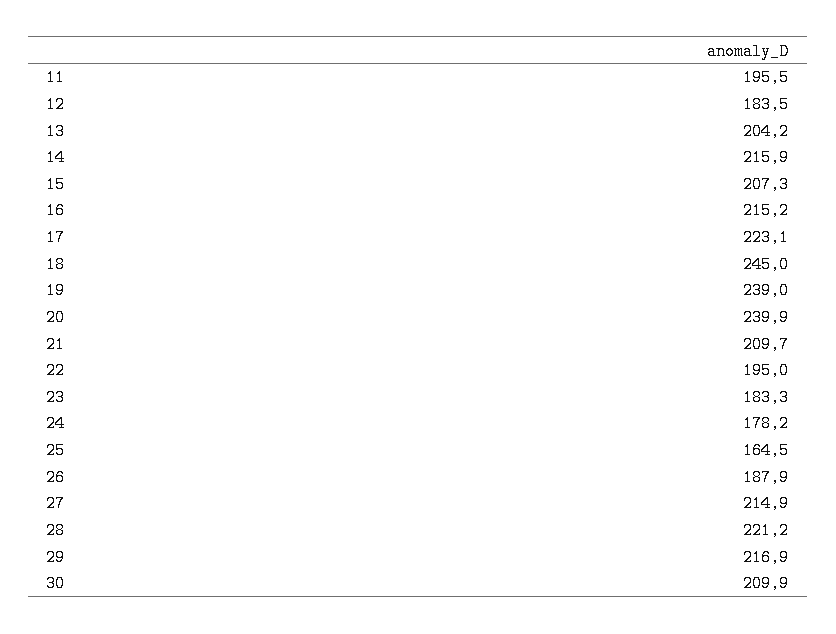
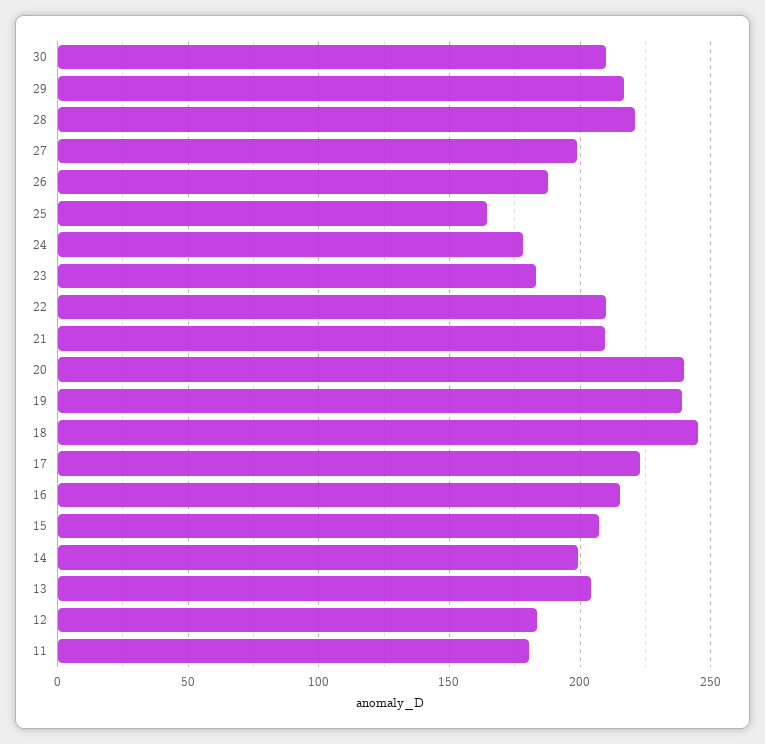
  {
-   "11": 195.5,
+   "11": 180,
    "12": 183.5,
    "13": 204.2,
-   "14": 215.9,
+   "14": 200,
    "15": 207.3,
    "16": 215.2,
    "17": 223.1,
    "18": 245,
    "19": 239,
    "20": 239.9,
    "21": 209.7,
-   "22": 195,
+   "22": 210,
    "23": 183.3,
    "24": 178.2,
    "25": 164.5,
    "26": 187.9,
-   "27": 214.9,
+   "27": 200,
    "28": 221.2,
    "29": 216.9,
    "30": 209.9
  }

